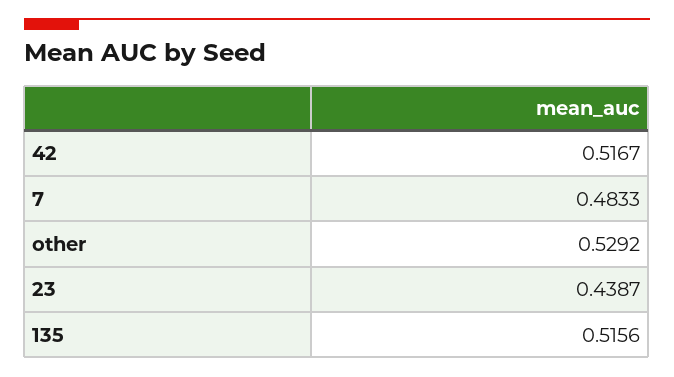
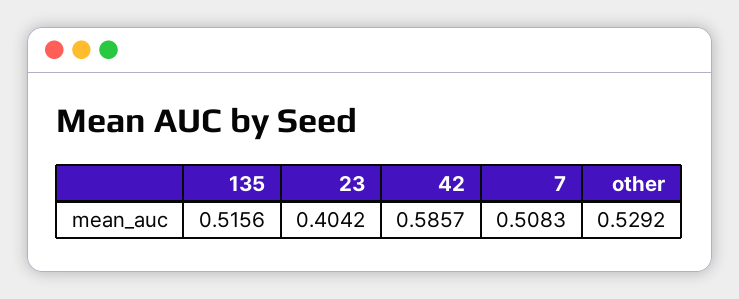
  {
-   "42": 0.5167,
+   "42": 0.5857,
-   "7": 0.4833,
+   "7": 0.5083,
    "other": 0.5292,
-   "23": 0.4387,
+   "23": 0.4042,
    "135": 0.5156
  }

